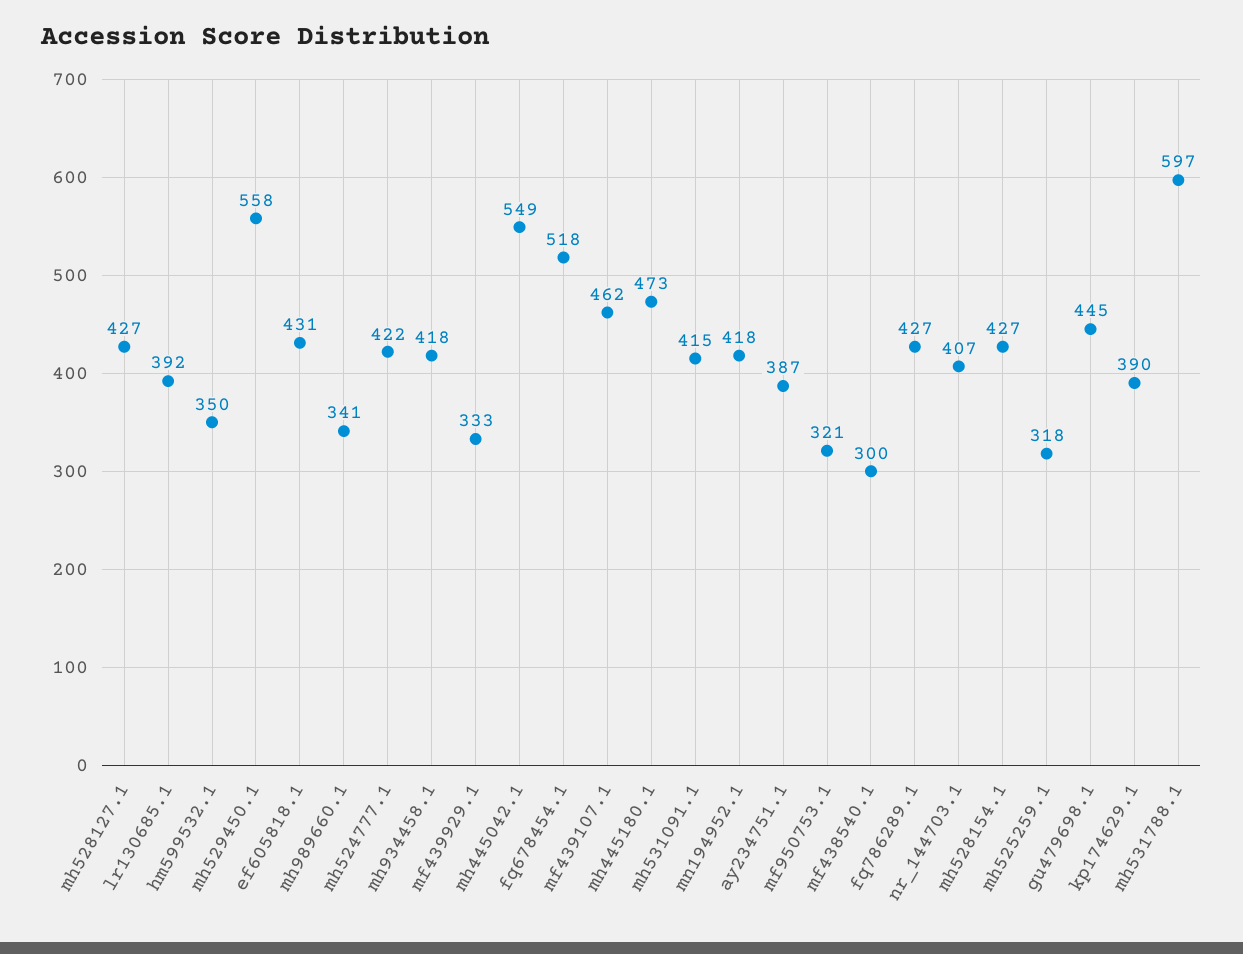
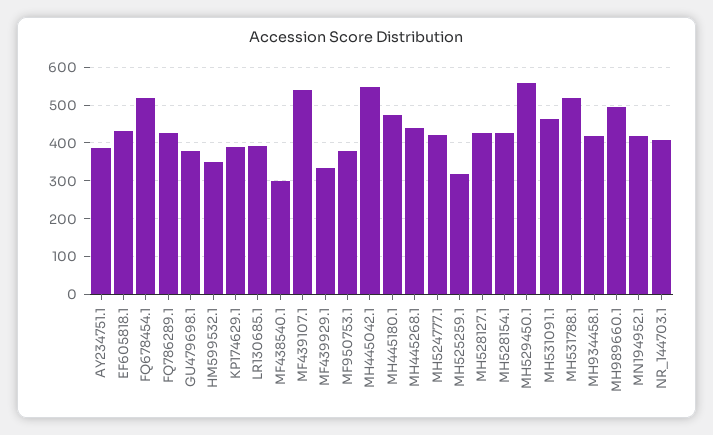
  {
    "mh528127.1": 427,
    "lr130685.1": 392,
    "hm599532.1": 350,
    "mh529450.1": 558,
    "ef605818.1": 431,
-   "mh989660.1": 341,
+   "mh989660.1": 500,
    "mh524777.1": 422,
    "mh934458.1": 418,
    "mf439929.1": 333,
    "mh445042.1": 549,
    "fq678454.1": 518,
-   "mf439107.1": 462,
+   "mf439107.1": 540,
    "mh445180.1": 473,
-   "mh531091.1": 415,
+   "mh531091.1": 460,
    "mn194952.1": 418,
    "ay234751.1": 387,
-   "mf950753.1": 321,
+   "mf950753.1": 380,
    "mf438540.1": 300,
    "fq786289.1": 427,
    "nr_144703.1": 407,
    "mh528154.1": 427,
    "mh525259.1": 318,
-   "gu479698.1": 445,
+   "gu479698.1": 380,
    "kp174629.1": 390,
-   "mh531788.1": 597
+   "mh531788.1": 520,
+   "MH445268.1": 440
  }

